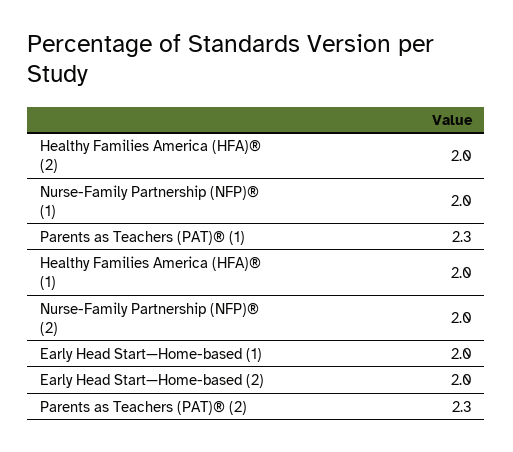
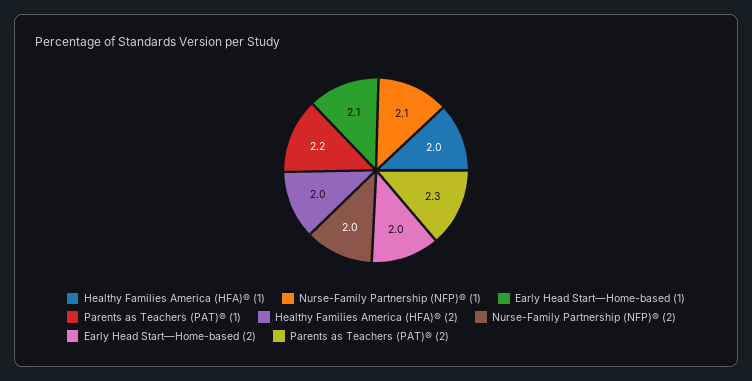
  {
    "Healthy Families America (HFA)® (2)": 2,
-   "Nurse-Family Partnership (NFP)® (1)": 2,
+   "Nurse-Family Partnership (NFP)® (1)": 2.1,
-   "Parents as Teachers (PAT)® (1)": 2.3,
+   "Parents as Teachers (PAT)® (1)": 2.2,
    "Healthy Families America (HFA)® (1)": 2,
    "Nurse-Family Partnership (NFP)® (2)": 2,
-   "Early Head Start—Home-based (1)": 2,
+   "Early Head Start—Home-based (1)": 2.1,
    "Early Head Start—Home-based (2)": 2,
    "Parents as Teachers (PAT)® (2)": 2.3
  }

